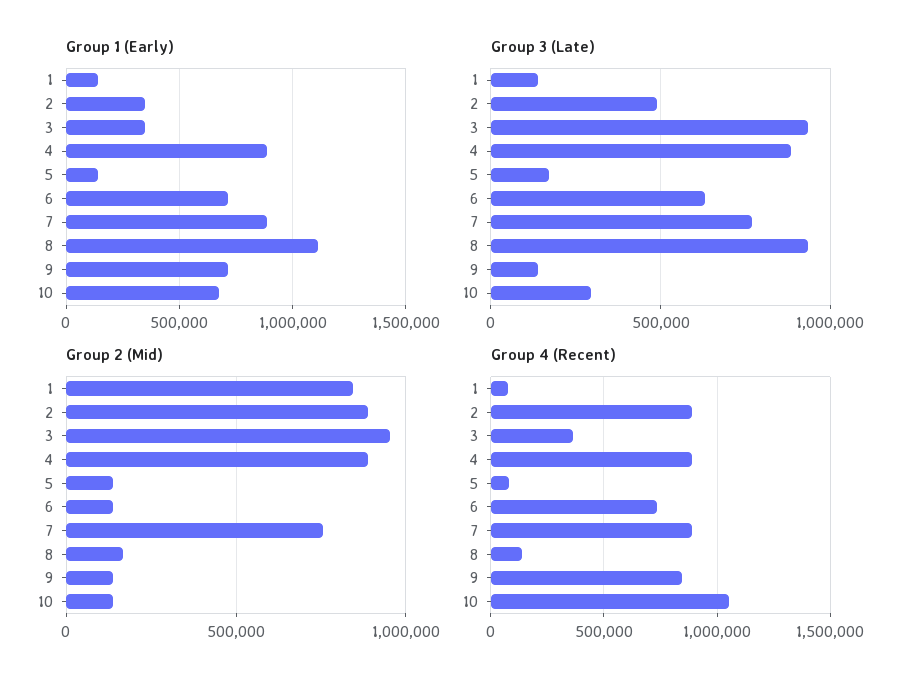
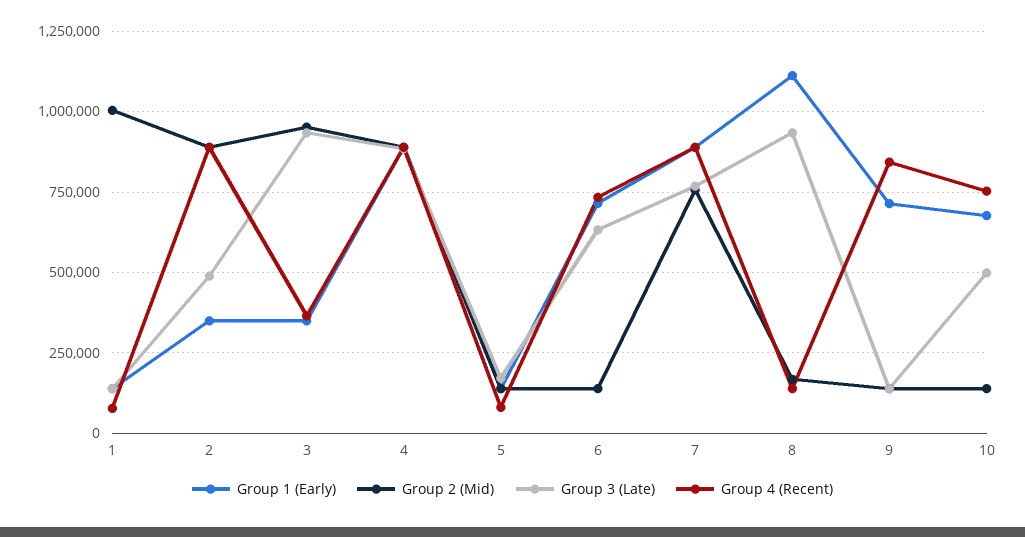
  {
    "Group 1 (Early)": {
      "1": 150000,
      "2": 350000,
      "3": 350000,
      "4": 900000,
      "5": 150000,
      "6": 725000,
      "7": 900000,
      "8": 1100000,
      "9": 725000,
      "10": 675000
    },
    "Group 3 (Late)": {
      "1": 150000,
      "2": 500000,
      "3": 925000,
      "4": 875000,
      "5": 175000,
      "6": 625000,
      "7": 775000,
      "8": 925000,
      "9": 150000,
-     "10": 300000
+     "10": 500000
    },
    "Group 2 (Mid)": {
-     "1": 850000,
+     "1": 1000000,
      "2": 900000,
      "3": 950000,
      "4": 900000,
      "5": 150000,
      "6": 150000,
      "7": 750000,
      "8": 175000,
      "9": 150000,
      "10": 150000
    },
    "Group 4 (Recent)": {
      "1": 75000,
      "2": 900000,
      "3": 375000,
      "4": 900000,
      "5": 75000,
      "6": 725000,
      "7": 900000,
      "8": 150000,
      "9": 850000,
-     "10": 1050000
+     "10": 750000
    }
  }

